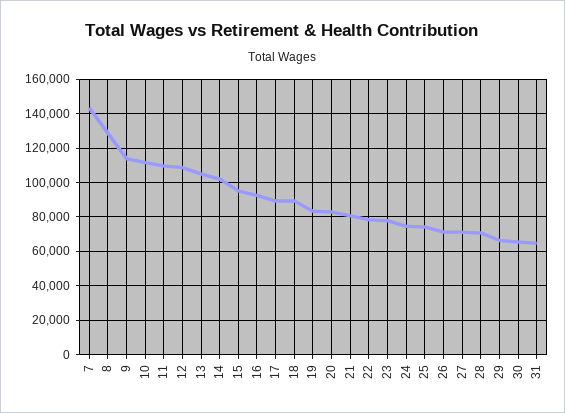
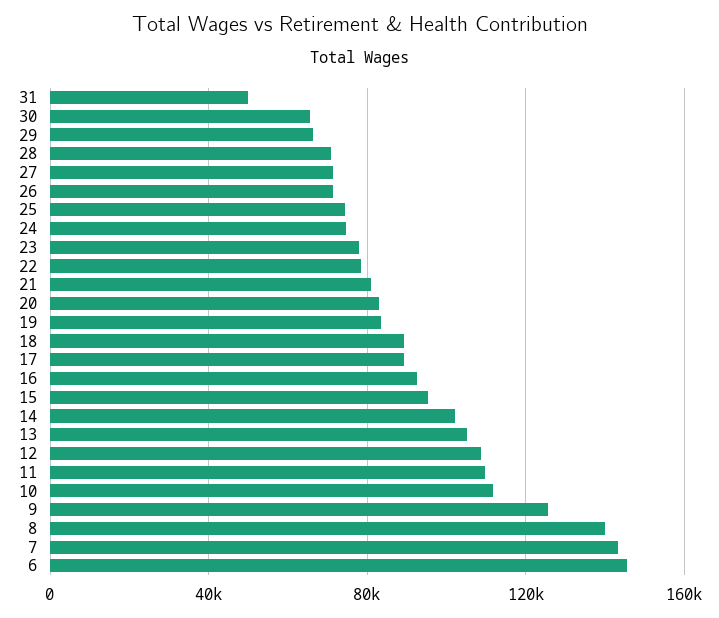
  {
    "7": 145000,
-   "8": 130000,
+   "8": 140000,
-   "9": 115000,
+   "9": 125000,
    "10": 110000,
    "11": 110000,
    "12": 110000,
    "13": 105000,
    "14": 100000,
    "15": 95000,
    "16": 95000,
    "17": 90000,
    "18": 90000,
    "19": 85000,
    "20": 85000,
    "21": 80000,
    "22": 80000,
    "23": 80000,
    "24": 75000,
    "25": 75000,
    "26": 70000,
    "27": 70000,
    "28": 70000,
    "29": 65000,
    "30": 65000,
-   "31": 65000
+   "31": 50000,
+   "6": 145000
  }

